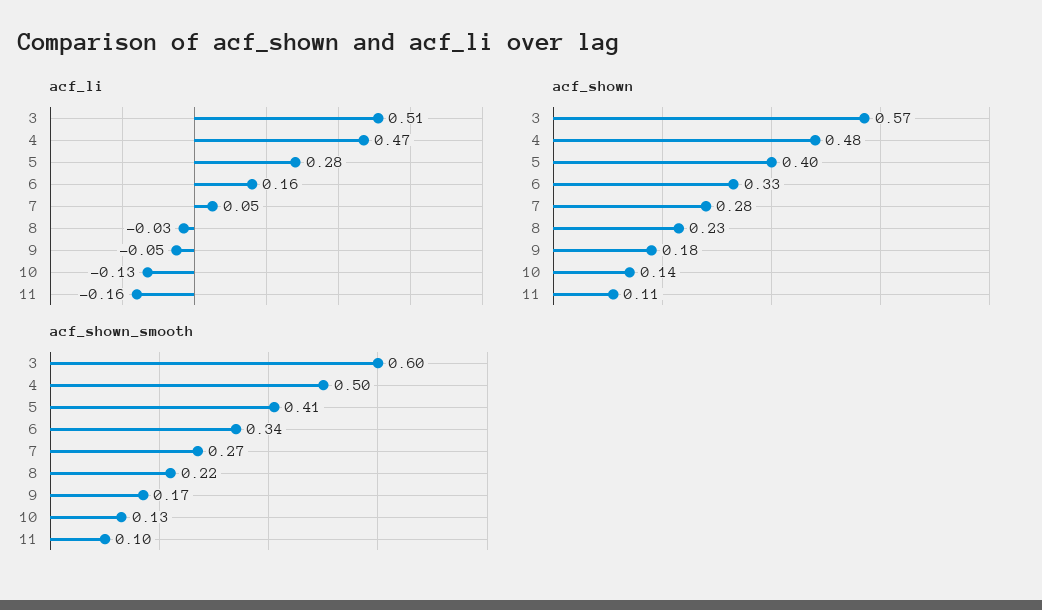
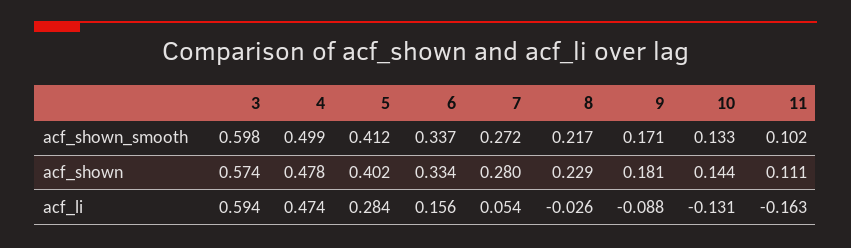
  {
    "acf_li": {
-     "3": 0.51,
+     "3": 0.594,
      "4": 0.474,
      "5": 0.284,
      "6": 0.156,
      "7": 0.054,
      "8": -0.026,
-     "9": -0.05,
+     "9": -0.088,
      "10": -0.131,
      "11": -0.163
    },
    "acf_shown": {
      "3": 0.574,
      "4": 0.478,
      "5": 0.402,
      "6": 0.334,
      "7": 0.28,
      "8": 0.229,
      "9": 0.181,
      "10": 0.144,
      "11": 0.111
    },
    "acf_shown_smooth": {
      "3": 0.598,
      "4": 0.499,
      "5": 0.412,
      "6": 0.337,
      "7": 0.272,
      "8": 0.217,
      "9": 0.171,
      "10": 0.133,
      "11": 0.102
    }
  }

